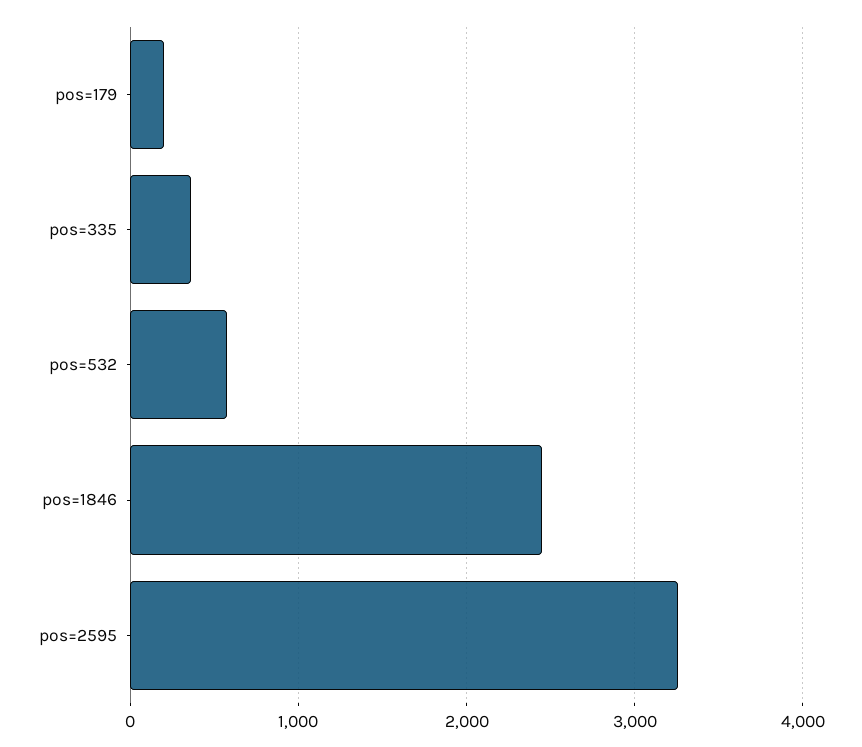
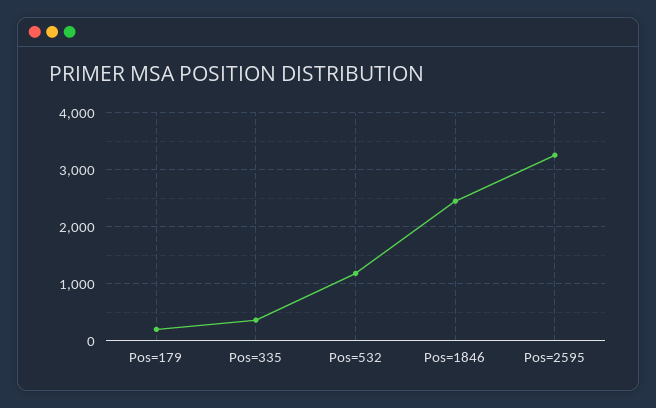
  {
    "pos=179": 200,
    "pos=335": 400,
-   "pos=532": 600,
+   "pos=532": 1200,
    "pos=1846": 2400,
    "pos=2595": 3300
  }

